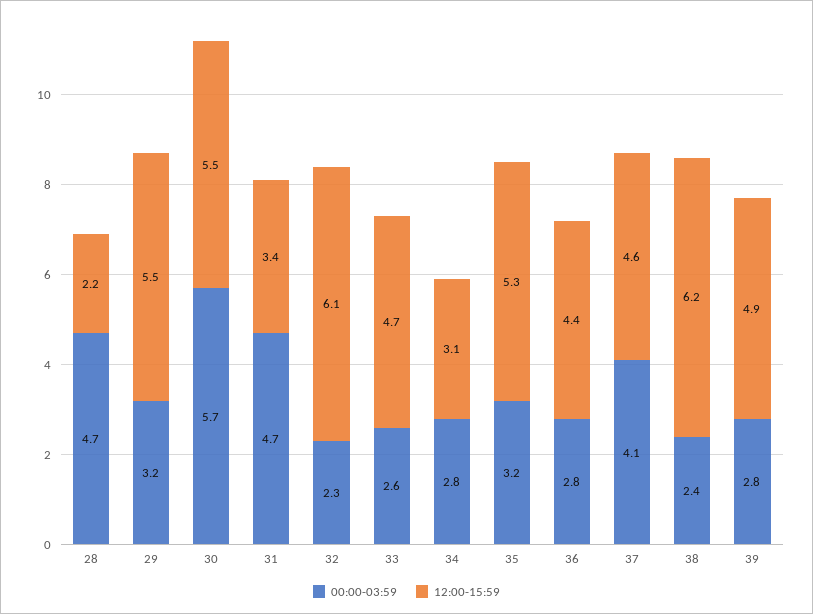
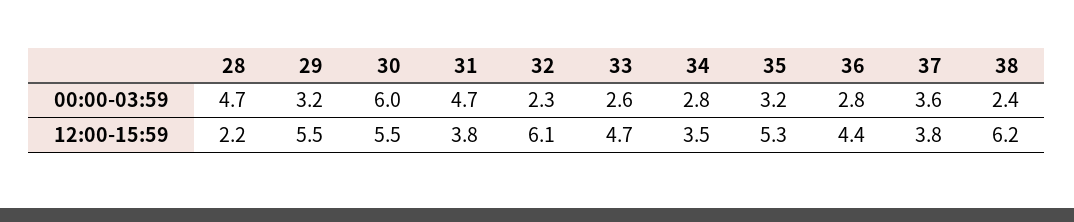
  {
    "00:00-03:59": {
      "28": 4.7,
      "29": 3.2,
-     "30": 5.7,
+     "30": 6,
      "31": 4.7,
      "32": 2.3,
      "33": 2.6,
      "34": 2.8,
      "35": 3.2,
      "36": 2.8,
-     "37": 4.1,
+     "37": 3.6,
-     "38": 2.4,
+     "38": 2.4
-     "39": 2.8
    },
    "12:00-15:59": {
      "28": 2.2,
      "29": 5.5,
      "30": 5.5,
-     "31": 3.4,
+     "31": 3.8,
      "32": 6.1,
      "33": 4.7,
-     "34": 3.1,
+     "34": 3.5,
      "35": 5.3,
      "36": 4.4,
-     "37": 4.6,
+     "37": 3.8,
-     "38": 6.2,
+     "38": 6.2
-     "39": 4.9
    }
  }

